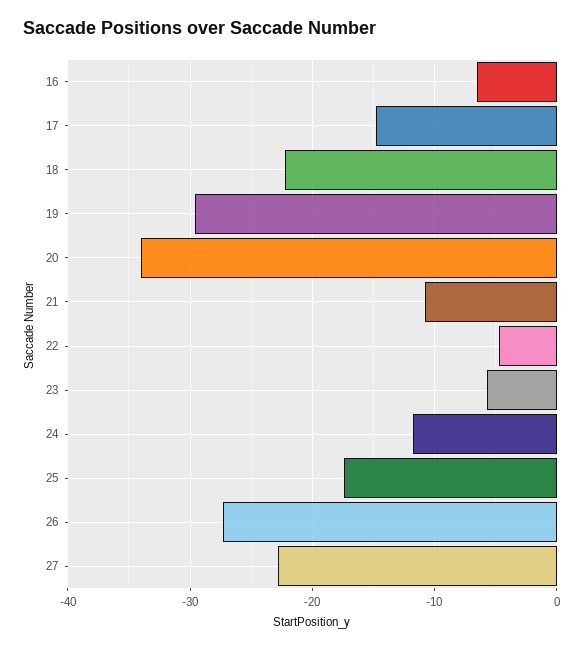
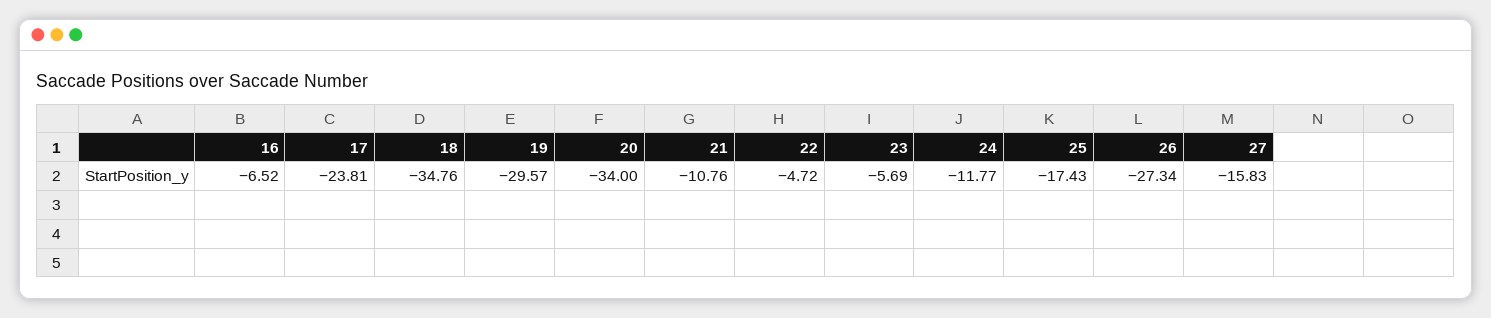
  {
    "16": -6.52,
-   "17": -15,
+   "17": -23.81,
-   "18": -22,
+   "18": -34.76,
    "19": -29.57,
    "20": -34,
    "21": -10.76,
    "22": -4.72,
    "23": -5.69,
    "24": -11.77,
    "25": -17.43,
    "26": -27.34,
-   "27": -23
+   "27": -15.83
  }

